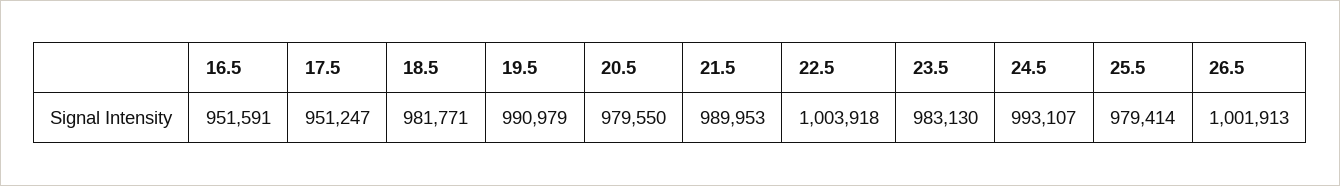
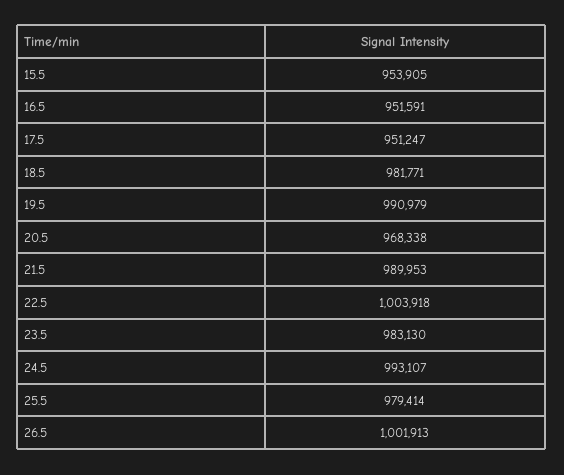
  {
    "16.5": 951591,
    "17.5": 951247,
    "18.5": 981771,
    "19.5": 990979,
-   "20.5": 979550,
+   "20.5": 968338,
    "21.5": 989953,
    "22.5": 1003918,
    "23.5": 983130,
    "24.5": 993107,
    "25.5": 979414,
-   "26.5": 1001913
+   "26.5": 1001913,
+   "15.5": 953905
  }

